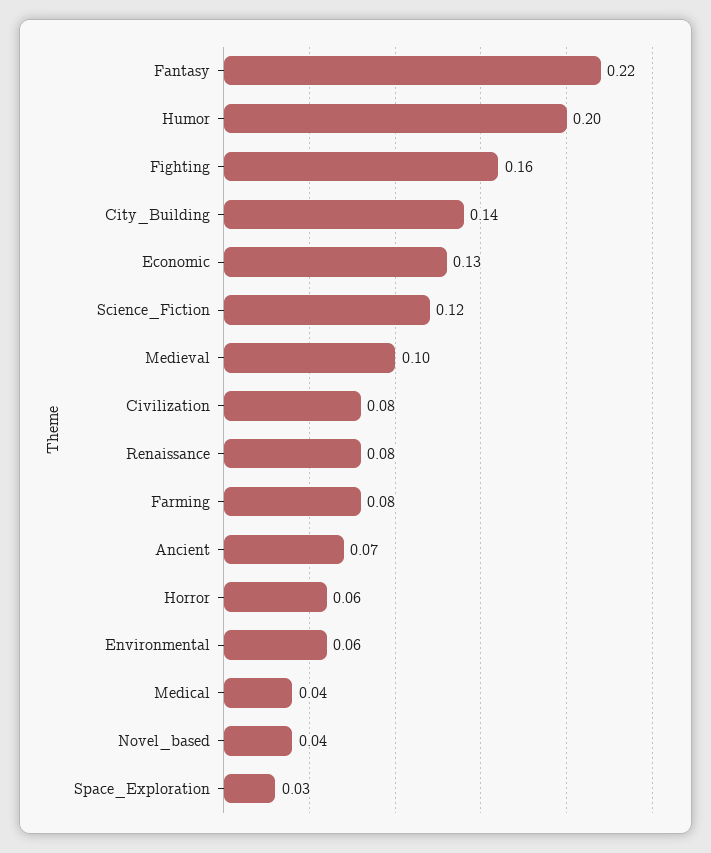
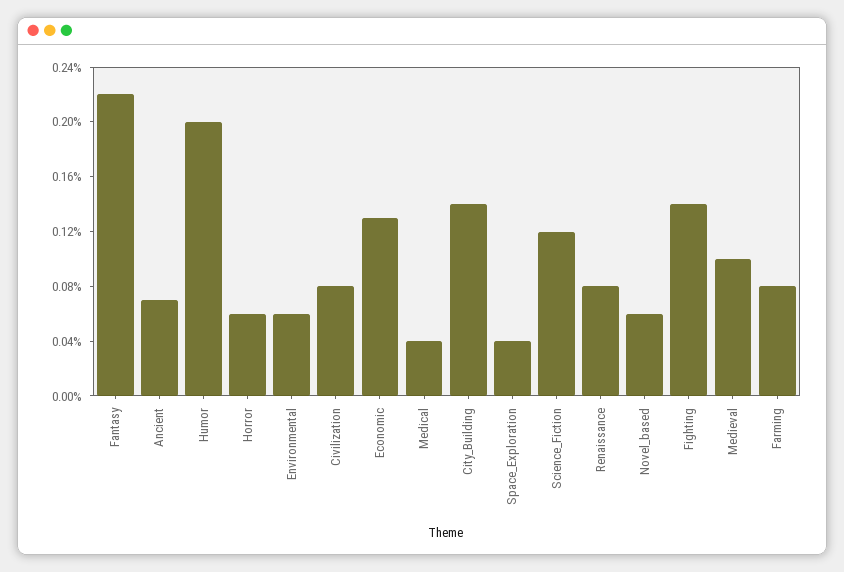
  {
    "Fantasy": 0.22,
    "Humor": 0.2,
-   "Fighting": 0.16,
+   "Fighting": 0.14,
    "City_Building": 0.14,
    "Economic": 0.13,
    "Science_Fiction": 0.12,
    "Medieval": 0.1,
    "Civilization": 0.08,
    "Renaissance": 0.08,
    "Farming": 0.08,
    "Ancient": 0.07,
    "Horror": 0.06,
    "Environmental": 0.06,
    "Medical": 0.04,
-   "Novel_based": 0.04,
+   "Novel_based": 0.06,
-   "Space_Exploration": 0.03
+   "Space_Exploration": 0.04
  }

